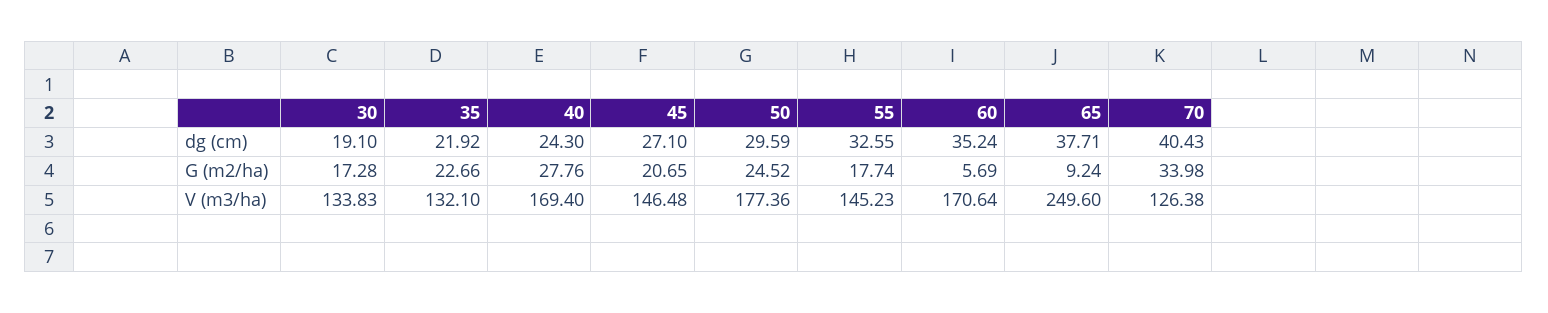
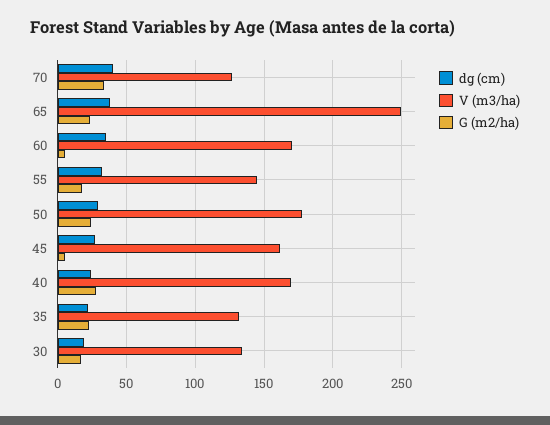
  {
    "dg (cm)": {
      "30": 19.1,
      "35": 21.92,
      "40": 24.3,
      "45": 27.1,
      "50": 29.59,
      "55": 32.55,
      "60": 35.24,
      "65": 37.71,
      "70": 40.43
    },
    "G (m2/ha)": {
      "30": 17.28,
      "35": 22.66,
      "40": 27.76,
-     "45": 20.65,
+     "45": 5,
      "50": 24.52,
      "55": 17.74,
      "60": 5.69,
-     "65": 9.24,
+     "65": 25,
      "70": 33.98
    },
    "V (m3/ha)": {
      "30": 133.83,
      "35": 132.1,
      "40": 169.4,
-     "45": 146.48,
+     "45": 160,
      "50": 177.36,
      "55": 145.23,
      "60": 170.64,
      "65": 249.6,
      "70": 126.38
    }
  }

